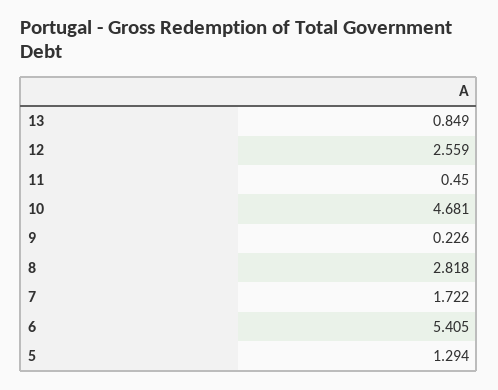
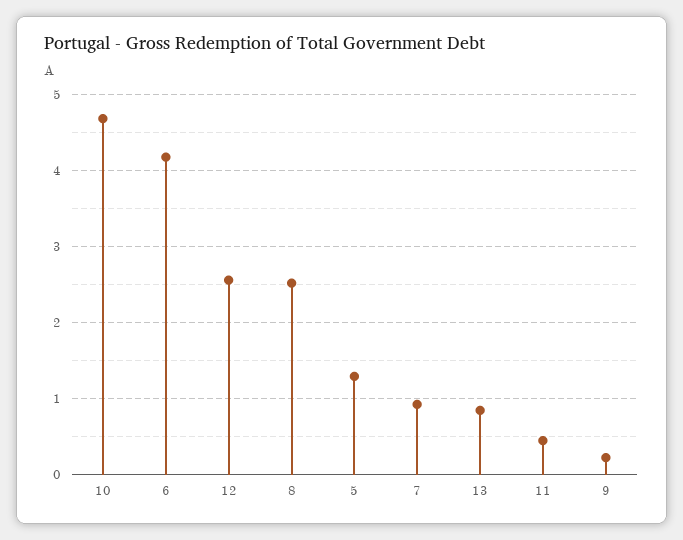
  {
    "13": 0.849,
    "12": 2.559,
    "11": 0.45,
    "10": 4.681,
    "9": 0.226,
-   "8": 2.818,
+   "8": 2.5,
-   "7": 1.722,
+   "7": 0.9,
-   "6": 5.405,
+   "6": 4.2,
    "5": 1.294
  }

